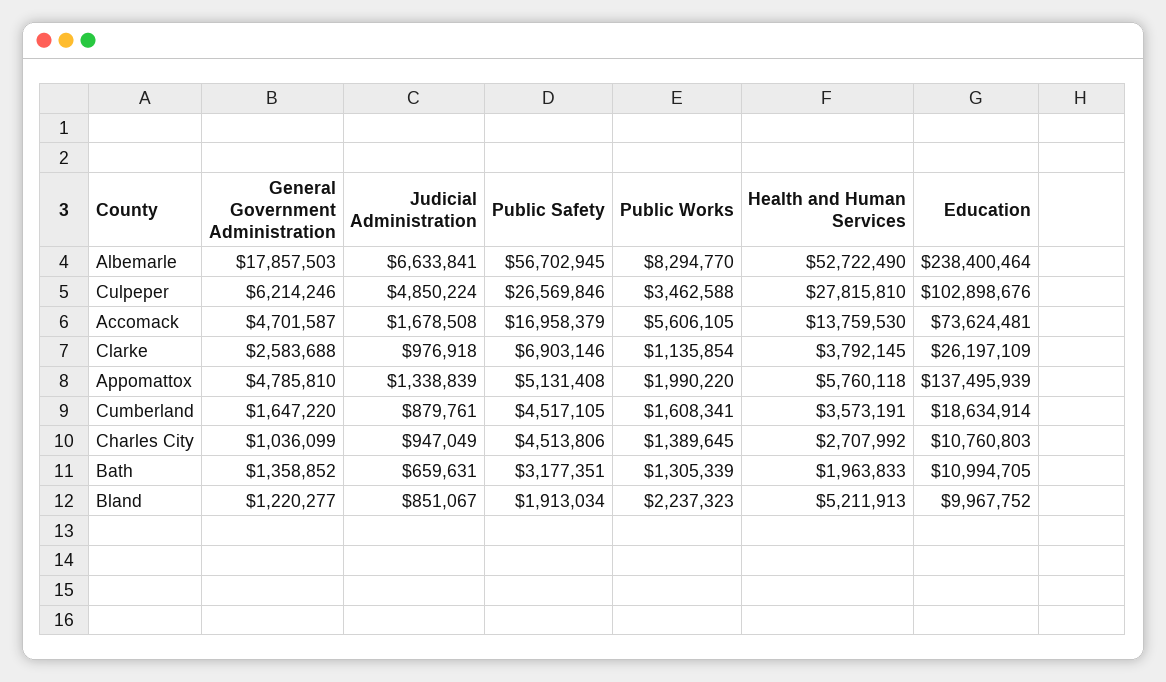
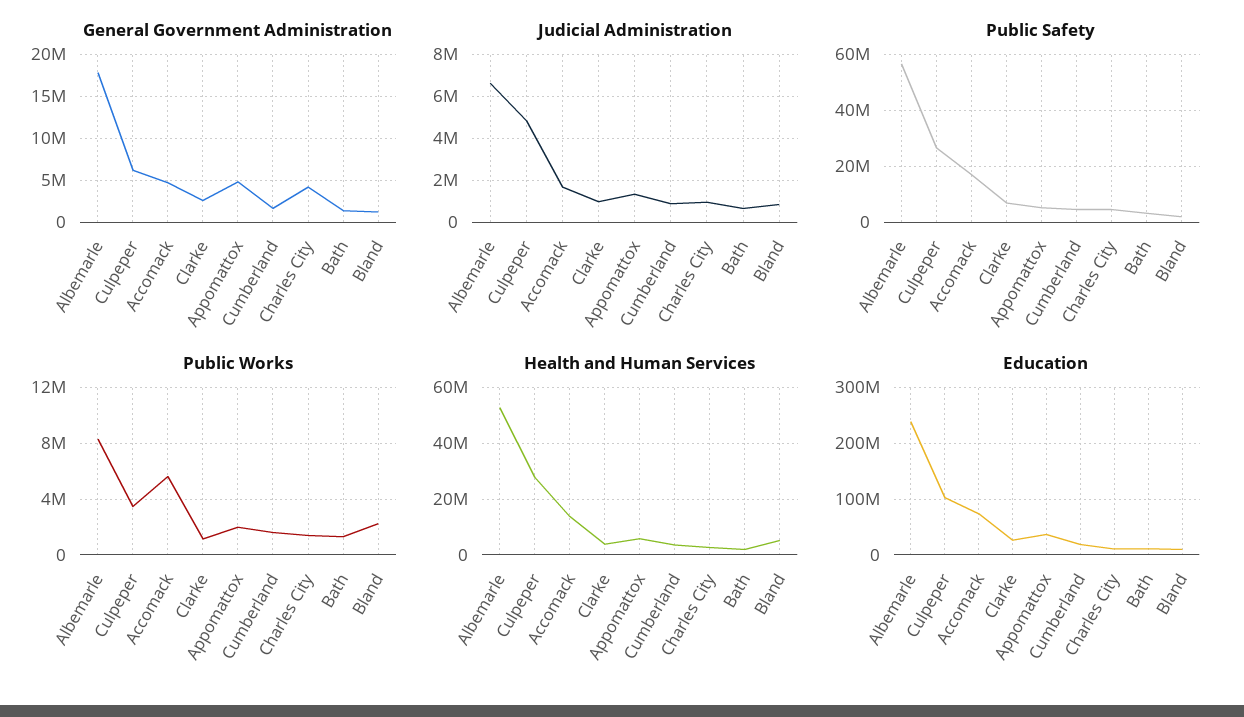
  {
    "General Government Administration": {
      "Albemarle": 17857503,
      "Culpeper": 6214246,
      "Accomack": 4701587,
      "Clarke": 2583688,
      "Appomattox": 4785810,
      "Cumberland": 1647220,
-     "Charles City": 1036099,
+     "Charles City": 4000000,
      "Bath": 1358852,
      "Bland": 1220277
    },
    "Judicial Administration": {
      "Albemarle": 6633841,
      "Culpeper": 4850224,
      "Accomack": 1678508,
      "Clarke": 976918,
      "Appomattox": 1338839,
      "Cumberland": 879761,
      "Charles City": 947049,
      "Bath": 659631,
      "Bland": 851067
    },
    "Public Safety": {
      "Albemarle": 56702945,
      "Culpeper": 26569846,
      "Accomack": 16958379,
      "Clarke": 6903146,
      "Appomattox": 5131408,
      "Cumberland": 4517105,
      "Charles City": 4513806,
      "Bath": 3177351,
      "Bland": 1913034
    },
    "Public Works": {
      "Albemarle": 8294770,
      "Culpeper": 3462588,
      "Accomack": 5606105,
      "Clarke": 1135854,
      "Appomattox": 1990220,
      "Cumberland": 1608341,
      "Charles City": 1389645,
      "Bath": 1305339,
      "Bland": 2237323
    },
    "Health and Human Services": {
      "Albemarle": 52722490,
      "Culpeper": 27815810,
      "Accomack": 13759530,
      "Clarke": 3792145,
      "Appomattox": 5760118,
      "Cumberland": 3573191,
      "Charles City": 2707992,
      "Bath": 1963833,
      "Bland": 5211913
    },
    "Education": {
      "Albemarle": 238400464,
      "Culpeper": 102898676,
      "Accomack": 73624481,
      "Clarke": 26197109,
-     "Appomattox": 137495939,
+     "Appomattox": 40000000,
      "Cumberland": 18634914,
      "Charles City": 10760803,
      "Bath": 10994705,
      "Bland": 9967752
    }
  }

